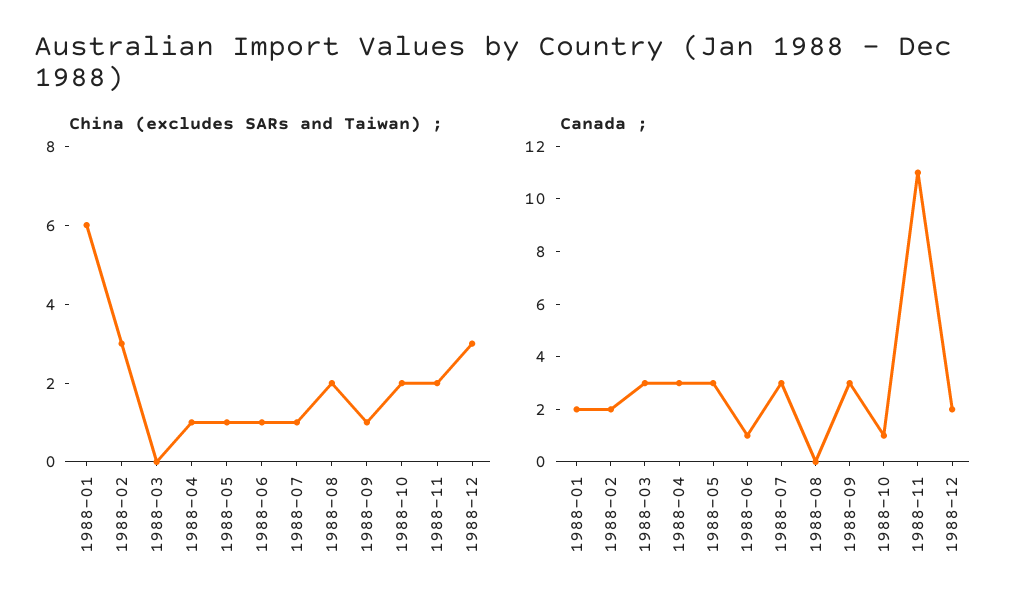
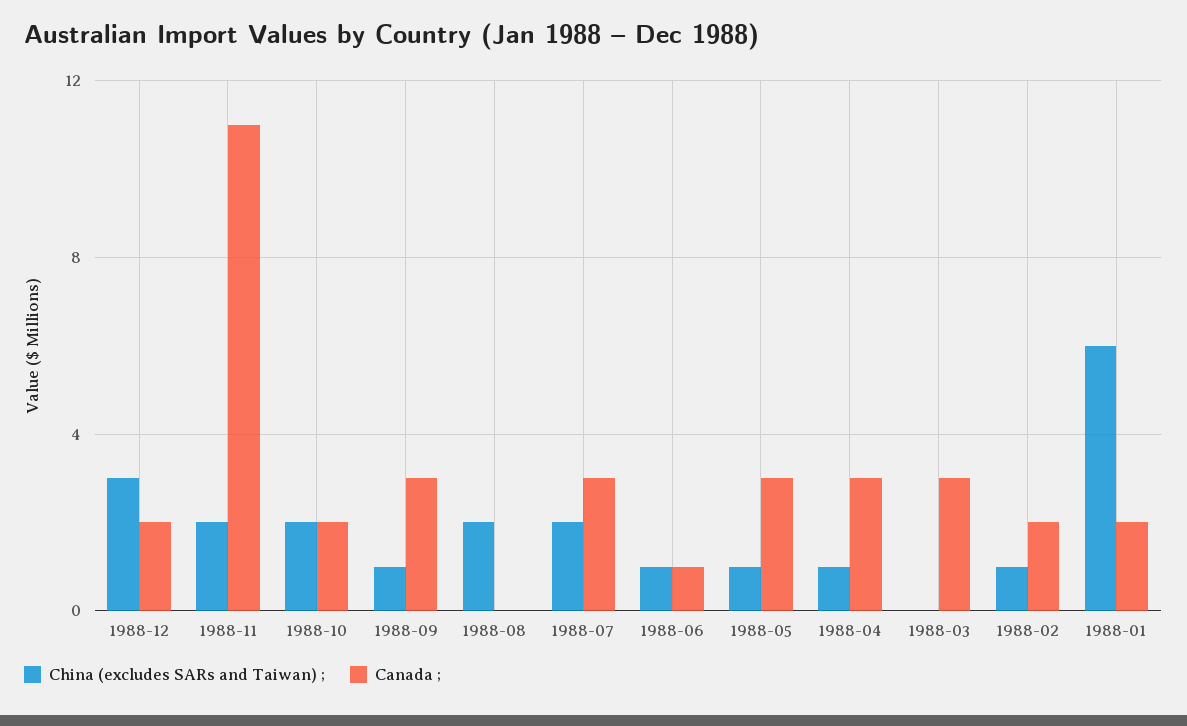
  {
    "China (excludes SARs and Taiwan) ;": {
      "1988-01": 6,
-     "1988-02": 3,
+     "1988-02": 1,
      "1988-03": 0,
      "1988-04": 1,
      "1988-05": 1,
      "1988-06": 1,
-     "1988-07": 1,
+     "1988-07": 2,
      "1988-08": 2,
      "1988-09": 1,
      "1988-10": 2,
      "1988-11": 2,
      "1988-12": 3
    },
    "Canada ;": {
      "1988-01": 2,
      "1988-02": 2,
      "1988-03": 3,
      "1988-04": 3,
      "1988-05": 3,
      "1988-06": 1,
      "1988-07": 3,
      "1988-08": 0,
      "1988-09": 3,
-     "1988-10": 1,
+     "1988-10": 2,
      "1988-11": 11,
      "1988-12": 2
    }
  }

